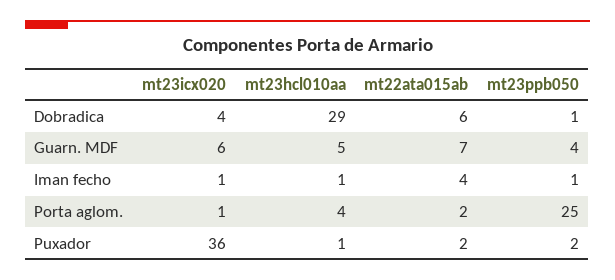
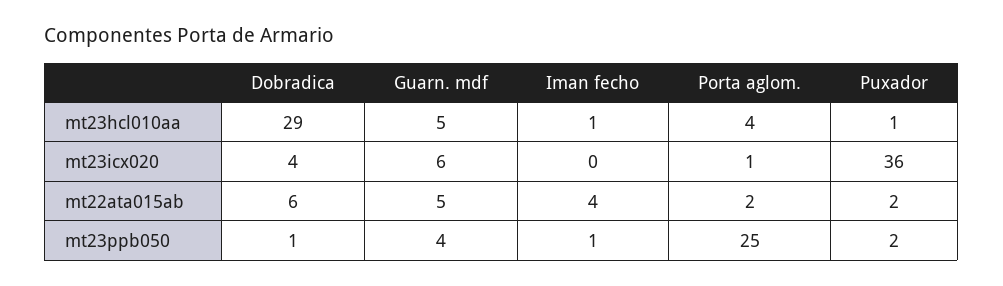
  {
    "mt23icx020": {
      "Dobradica": 4,
      "Guarn. MDF": 6,
-     "Iman fecho": 1,
+     "Iman fecho": 0,
      "Porta aglom.": 1,
      "Puxador": 36
    },
    "mt23hcl010aa": {
      "Dobradica": 29,
      "Guarn. MDF": 5,
      "Iman fecho": 1,
      "Porta aglom.": 4,
      "Puxador": 1
    },
    "mt22ata015ab": {
      "Dobradica": 6,
-     "Guarn. MDF": 7,
+     "Guarn. MDF": 5,
      "Iman fecho": 4,
      "Porta aglom.": 2,
      "Puxador": 2
    },
    "mt23ppb050": {
      "Dobradica": 1,
      "Guarn. MDF": 4,
      "Iman fecho": 1,
      "Porta aglom.": 25,
      "Puxador": 2
    }
  }

